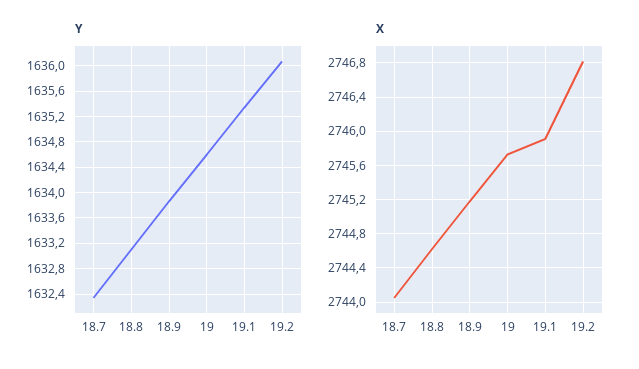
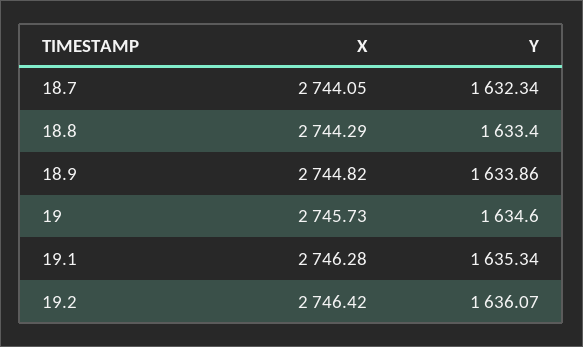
  {
    "Y": {
      "18.7": 1632.34,
-     "18.8": 1633.1,
+     "18.8": 1633.4,
      "18.9": 1633.86,
      "19": 1634.6,
      "19.1": 1635.34,
      "19.2": 1636.07
    },
    "X": {
      "18.7": 2744.05,
-     "18.8": 2744.6,
+     "18.8": 2744.29,
-     "18.9": 2745.2,
+     "18.9": 2744.82,
      "19": 2745.73,
-     "19.1": 2745.9,
+     "19.1": 2746.28,
-     "19.2": 2746.8
+     "19.2": 2746.42
    }
  }

